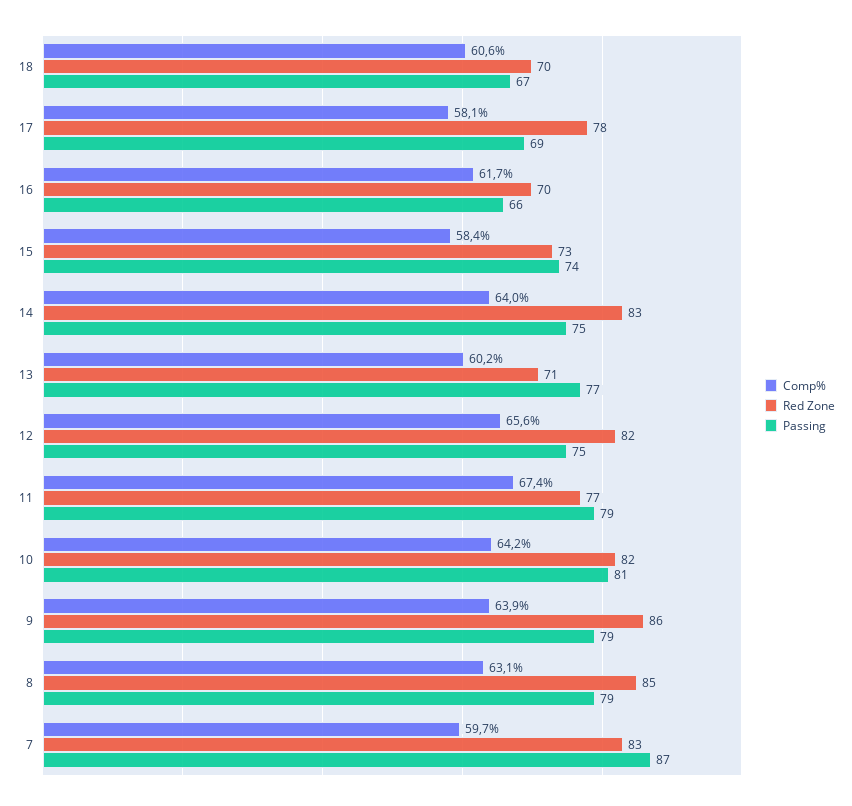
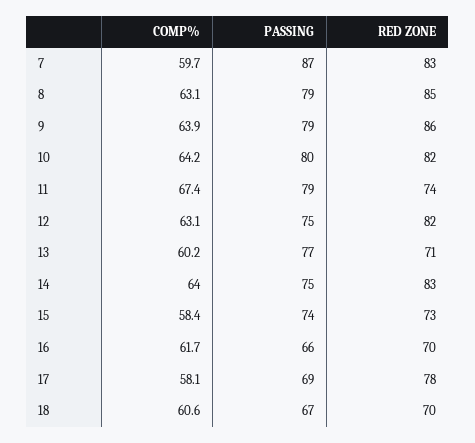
  {
    "Comp%": {
      "18": 60.6,
      "17": 58.1,
      "16": 61.7,
      "15": 58.4,
      "14": 64,
      "13": 60.2,
-     "12": 65.6,
+     "12": 63.1,
      "11": 67.4,
      "10": 64.2,
      "9": 63.9,
      "8": 63.1,
      "7": 59.7
    },
    "Red Zone": {
      "18": 70,
      "17": 78,
      "16": 70,
      "15": 73,
      "14": 83,
      "13": 71,
      "12": 82,
-     "11": 77,
+     "11": 74,
      "10": 82,
      "9": 86,
      "8": 85,
      "7": 83
    },
    "Passing": {
      "18": 67,
      "17": 69,
      "16": 66,
      "15": 74,
      "14": 75,
      "13": 77,
      "12": 75,
      "11": 79,
-     "10": 81,
+     "10": 80,
      "9": 79,
      "8": 79,
      "7": 87
    }
  }

